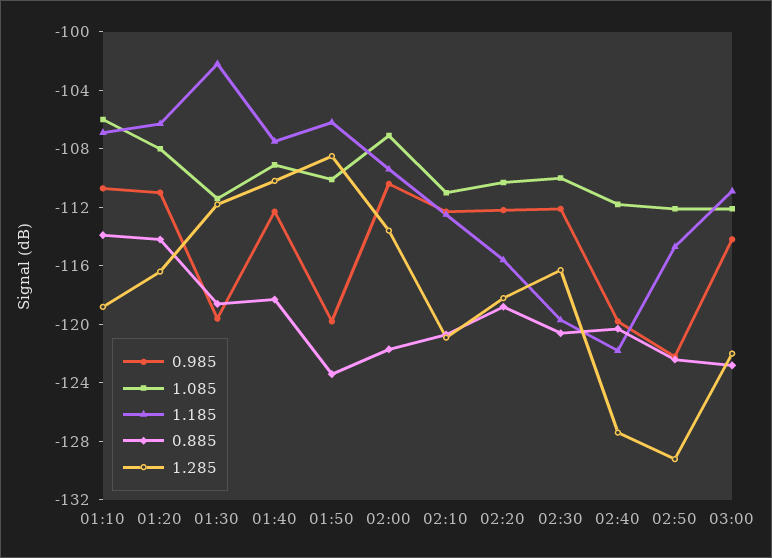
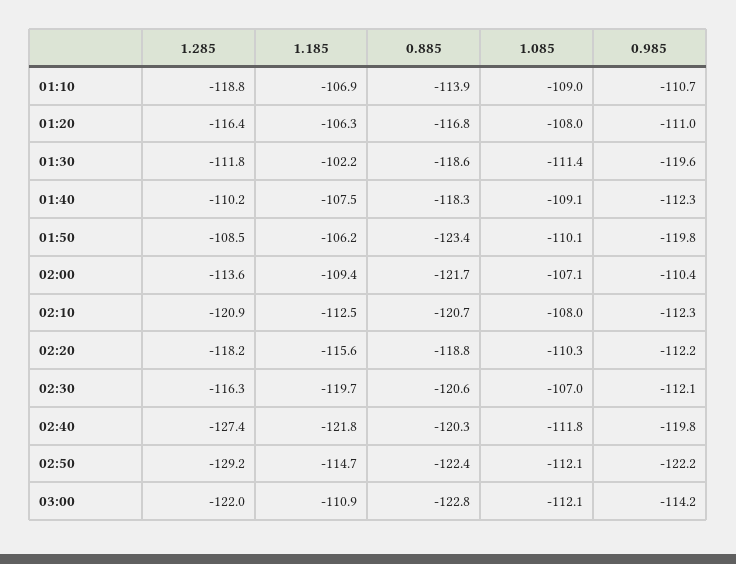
  {
    "0.985": {
      "01:10": -110.7,
      "01:20": -111,
      "01:30": -119.6,
      "01:40": -112.3,
      "01:50": -119.8,
      "02:00": -110.4,
      "02:10": -112.3,
      "02:20": -112.2,
      "02:30": -112.1,
      "02:40": -119.8,
      "02:50": -122.2,
      "03:00": -114.2
    },
    "1.085": {
-     "01:10": -106,
+     "01:10": -109,
      "01:20": -108,
      "01:30": -111.4,
      "01:40": -109.1,
      "01:50": -110.1,
      "02:00": -107.1,
-     "02:10": -111,
+     "02:10": -108,
      "02:20": -110.3,
-     "02:30": -110,
+     "02:30": -107,
      "02:40": -111.8,
      "02:50": -112.1,
      "03:00": -112.1
    },
    "1.185": {
      "01:10": -106.9,
      "01:20": -106.3,
      "01:30": -102.2,
      "01:40": -107.5,
      "01:50": -106.2,
      "02:00": -109.4,
      "02:10": -112.5,
      "02:20": -115.6,
      "02:30": -119.7,
      "02:40": -121.8,
      "02:50": -114.7,
      "03:00": -110.9
    },
    "0.885": {
      "01:10": -113.9,
-     "01:20": -114,
+     "01:20": -116.8,
      "01:30": -118.6,
      "01:40": -118.3,
      "01:50": -123.4,
      "02:00": -121.7,
      "02:10": -120.7,
      "02:20": -118.8,
      "02:30": -120.6,
      "02:40": -120.3,
      "02:50": -122.4,
      "03:00": -122.8
    },
    "1.285": {
      "01:10": -118.8,
      "01:20": -116.4,
      "01:30": -111.8,
      "01:40": -110.2,
      "01:50": -108.5,
      "02:00": -113.6,
      "02:10": -120.9,
      "02:20": -118.2,
      "02:30": -116.3,
      "02:40": -127.4,
      "02:50": -129.2,
      "03:00": -122
    }
  }

